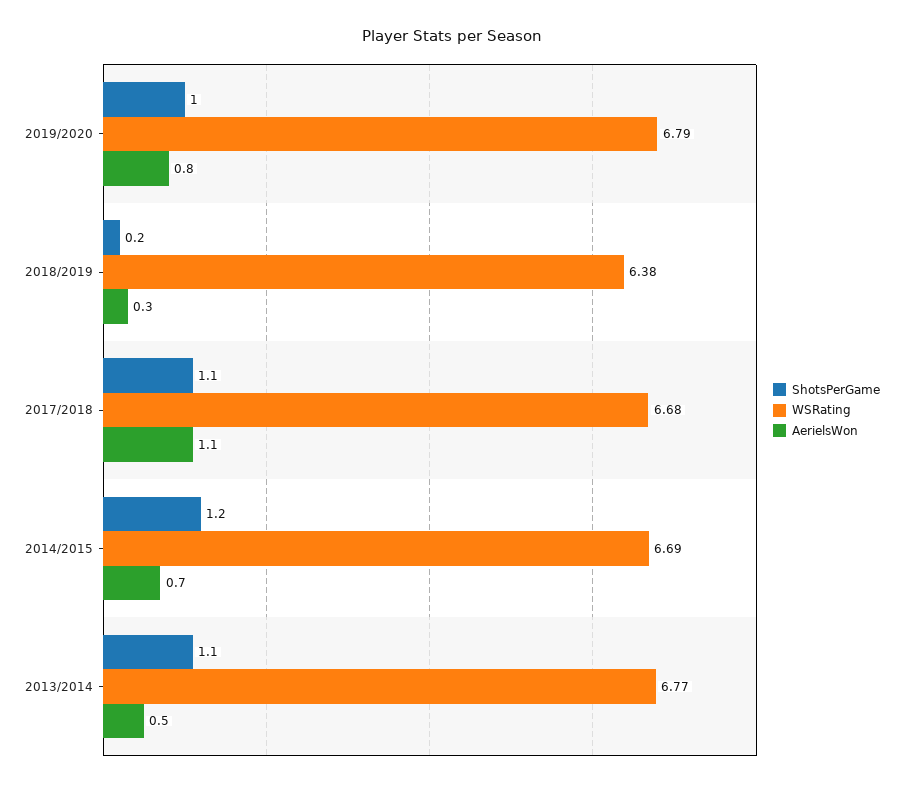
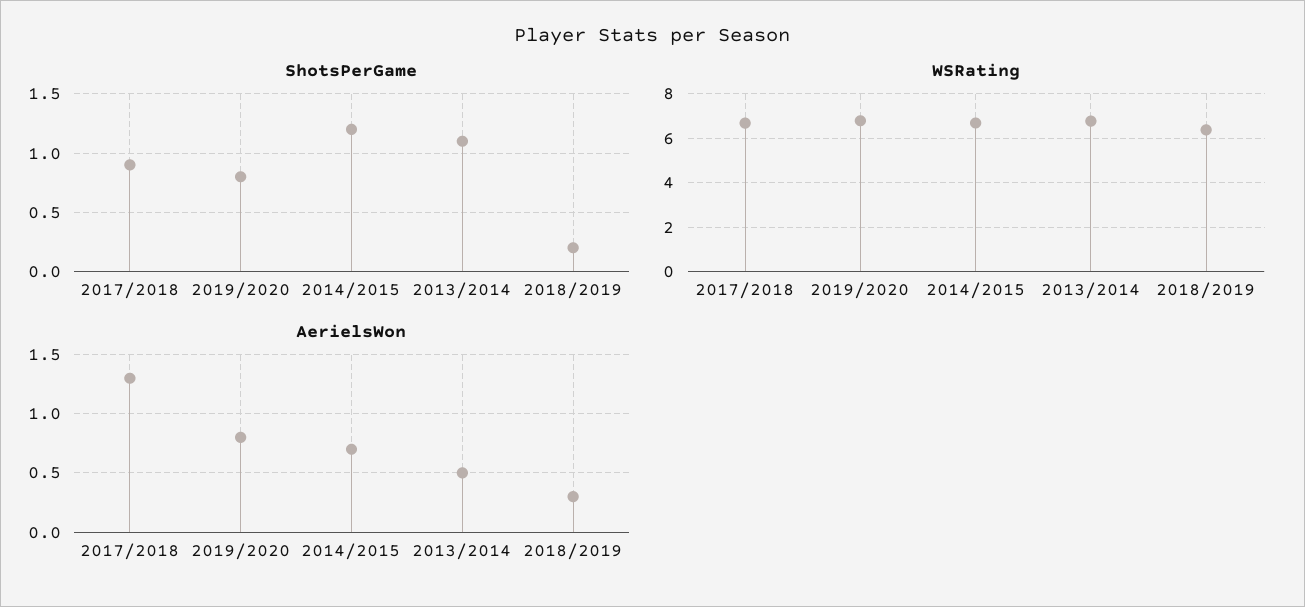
  {
    "ShotsPerGame": {
-     "2019/2020": 1,
+     "2019/2020": 0.8,
      "2018/2019": 0.2,
-     "2017/2018": 1.1,
+     "2017/2018": 0.9,
      "2014/2015": 1.2,
      "2013/2014": 1.1
    },
    "WSRating": {
      "2019/2020": 6.79,
      "2018/2019": 6.38,
      "2017/2018": 6.68,
      "2014/2015": 6.69,
      "2013/2014": 6.77
    },
    "AerielsWon": {
      "2019/2020": 0.8,
      "2018/2019": 0.3,
-     "2017/2018": 1.1,
+     "2017/2018": 1.3,
      "2014/2015": 0.7,
      "2013/2014": 0.5
    }
  }

